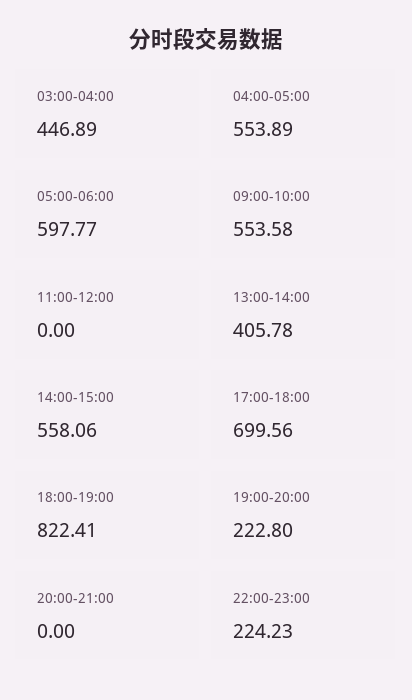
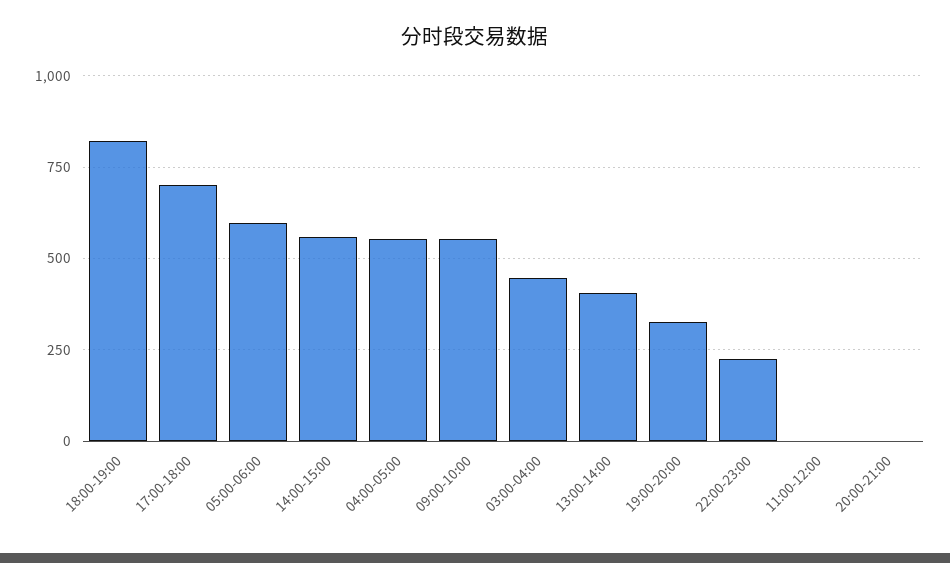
  {
    "03:00-04:00": 446.89,
    "04:00-05:00": 553.89,
    "05:00-06:00": 597.77,
    "09:00-10:00": 553.58,
    "11:00-12:00": 0,
    "13:00-14:00": 405.78,
    "14:00-15:00": 558.06,
    "17:00-18:00": 699.56,
    "18:00-19:00": 822.41,
-   "19:00-20:00": 222.8,
+   "19:00-20:00": 325,
    "20:00-21:00": 0,
    "22:00-23:00": 224.23
  }

